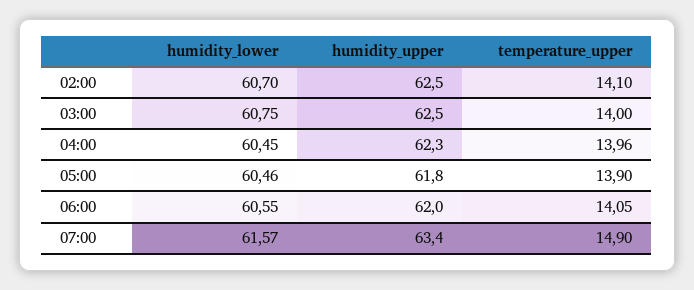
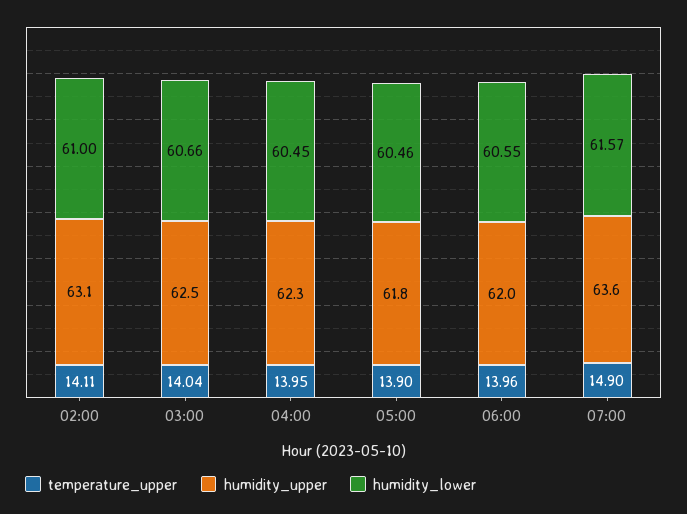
  {
    "humidity_lower": {
-     "02:00": 60.7,
+     "02:00": 61,
-     "03:00": 60.75,
+     "03:00": 60.66,
      "04:00": 60.45,
      "05:00": 60.46,
      "06:00": 60.55,
      "07:00": 61.57
    },
    "humidity_upper": {
-     "02:00": 62.5,
+     "02:00": 63.1,
      "03:00": 62.5,
      "04:00": 62.3,
      "05:00": 61.8,
      "06:00": 62,
-     "07:00": 63.4
+     "07:00": 63.6
    },
    "temperature_upper": {
-     "02:00": 14.1,
+     "02:00": 14.11,
-     "03:00": 14,
+     "03:00": 14.04,
-     "04:00": 13.96,
+     "04:00": 13.95,
      "05:00": 13.9,
-     "06:00": 14.05,
+     "06:00": 13.96,
      "07:00": 14.9
    }
  }

